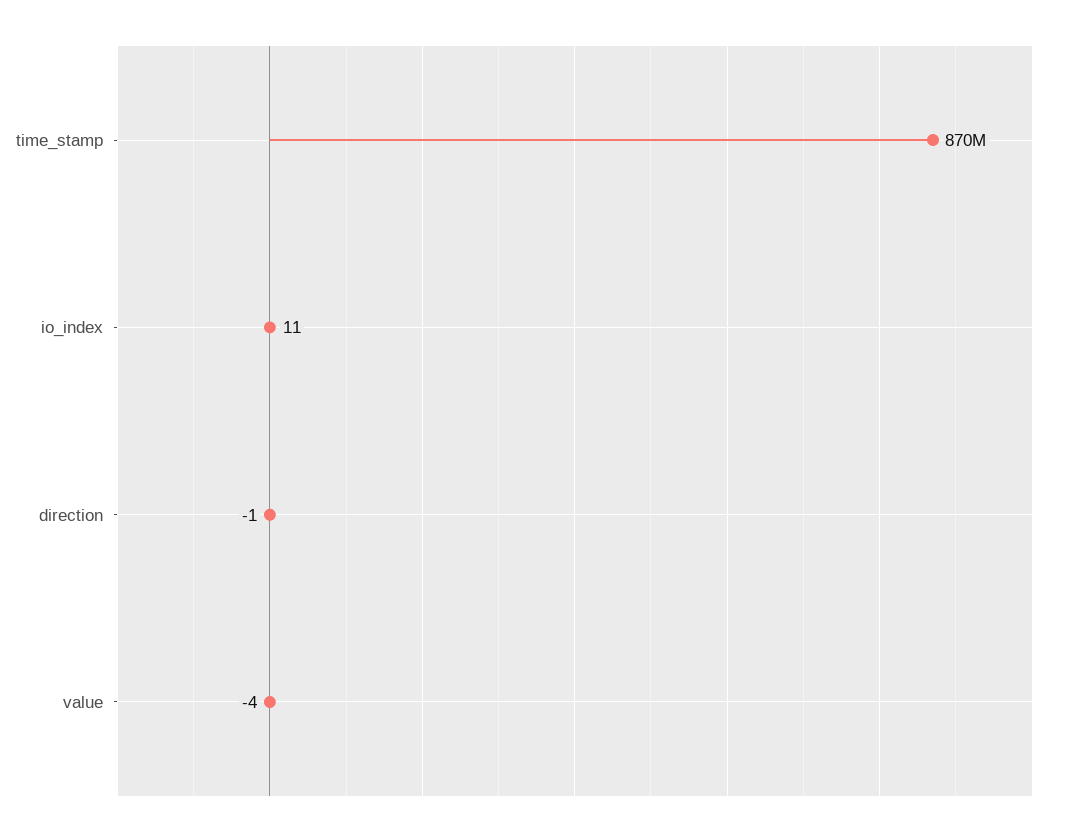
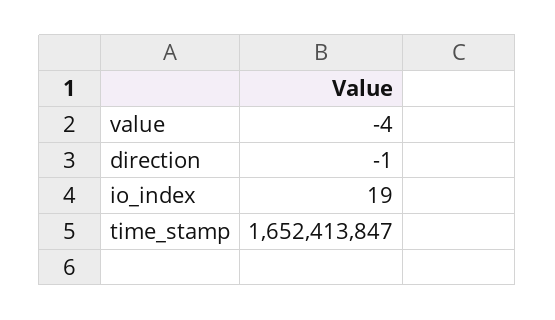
  {
-   "time_stamp": 870000000,
+   "time_stamp": 1652413847,
-   "io_index": 11,
+   "io_index": 19,
    "direction": -1,
    "value": -4
  }

